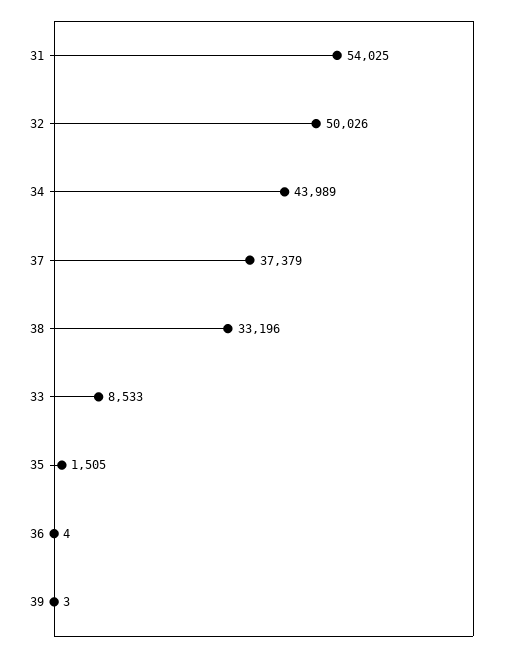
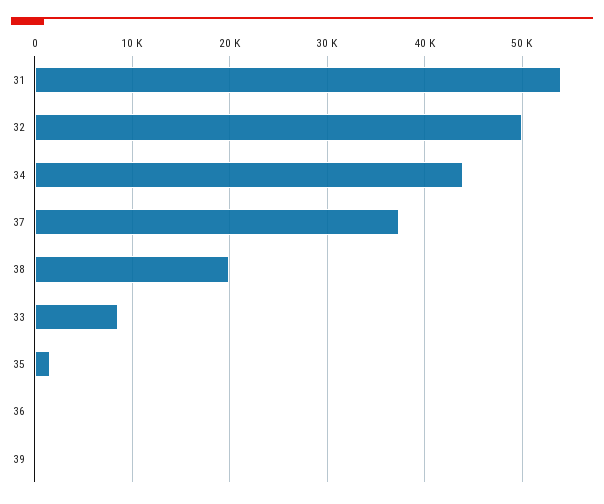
  {
    "31": 54025,
    "32": 50026,
    "34": 43989,
    "37": 37379,
-   "38": 33196,
+   "38": 20000,
    "33": 8533,
    "35": 1505,
    "36": 4,
    "39": 3
  }

